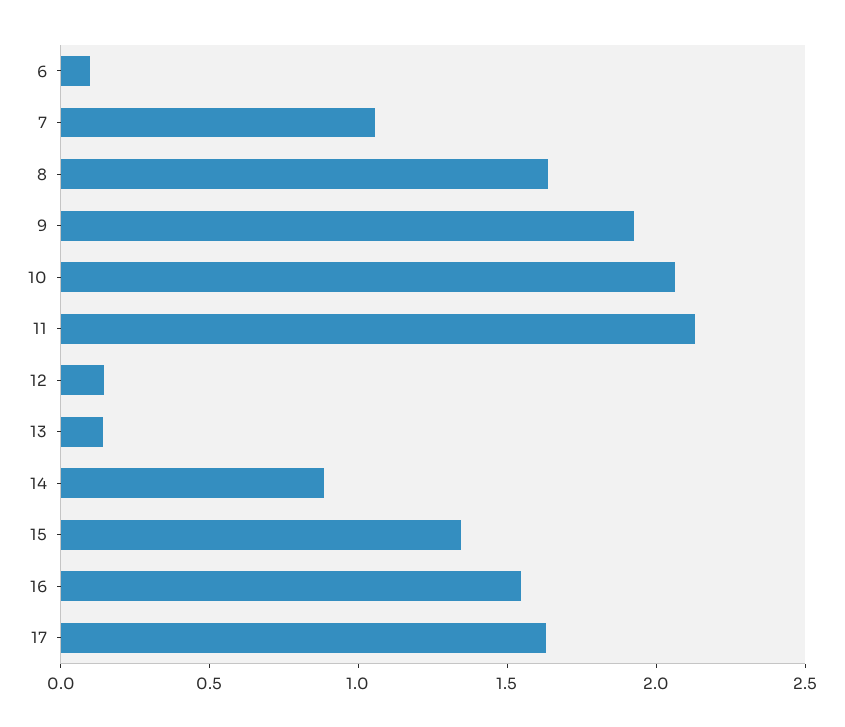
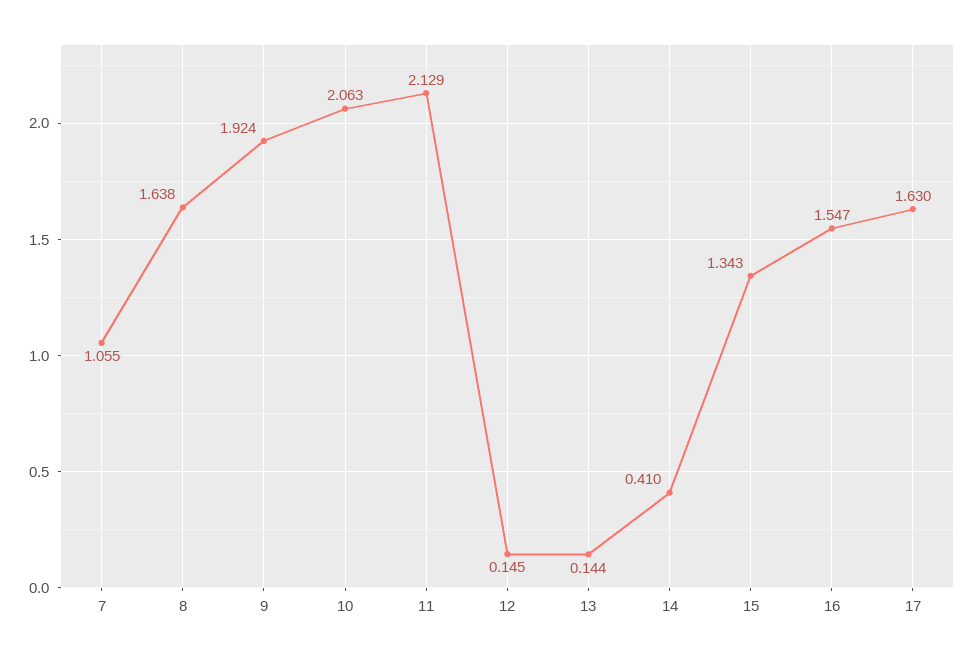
  {
-   "6": 0.1,
    "7": 1.055,
    "8": 1.638,
    "9": 1.924,
    "10": 2.063,
    "11": 2.129,
    "12": 0.145,
    "13": 0.144,
-   "14": 0.9,
+   "14": 0.41,
    "15": 1.343,
    "16": 1.547,
    "17": 1.63
  }

